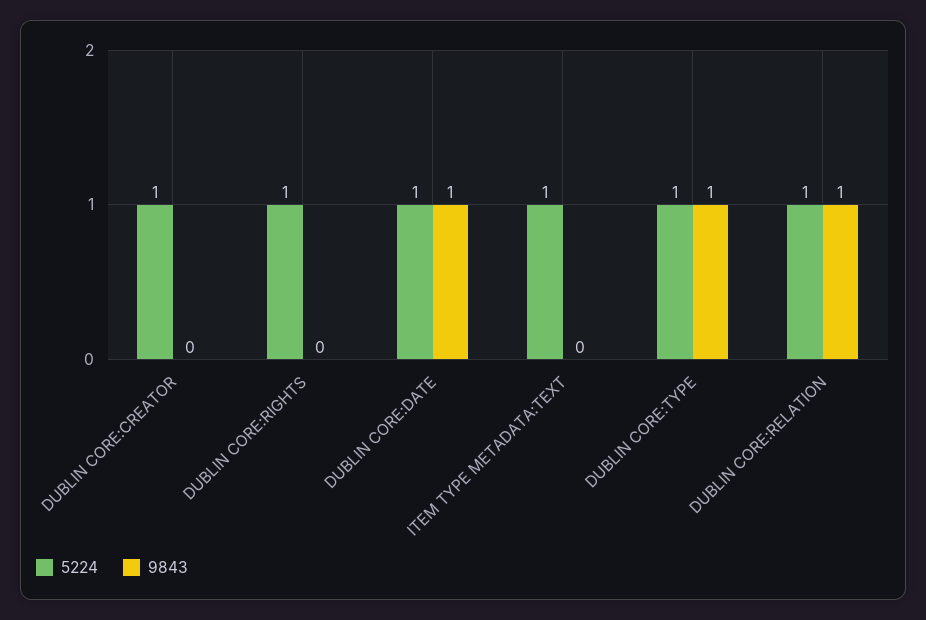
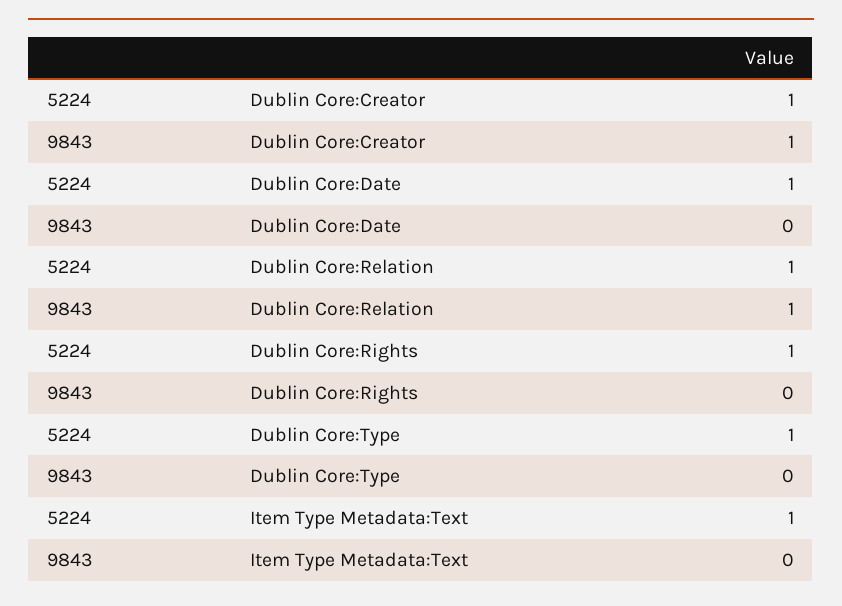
  {
    "5224": {
      "DUBLIN CORE:CREATOR": 1,
      "DUBLIN CORE:RIGHTS": 1,
      "DUBLIN CORE:DATE": 1,
      "ITEM TYPE METADATA:TEXT": 1,
      "DUBLIN CORE:TYPE": 1,
      "DUBLIN CORE:RELATION": 1
    },
    "9843": {
-     "DUBLIN CORE:CREATOR": 0,
+     "DUBLIN CORE:CREATOR": 1,
      "DUBLIN CORE:RIGHTS": 0,
-     "DUBLIN CORE:DATE": 1,
+     "DUBLIN CORE:DATE": 0,
      "ITEM TYPE METADATA:TEXT": 0,
-     "DUBLIN CORE:TYPE": 1,
+     "DUBLIN CORE:TYPE": 0,
      "DUBLIN CORE:RELATION": 1
    }
  }

